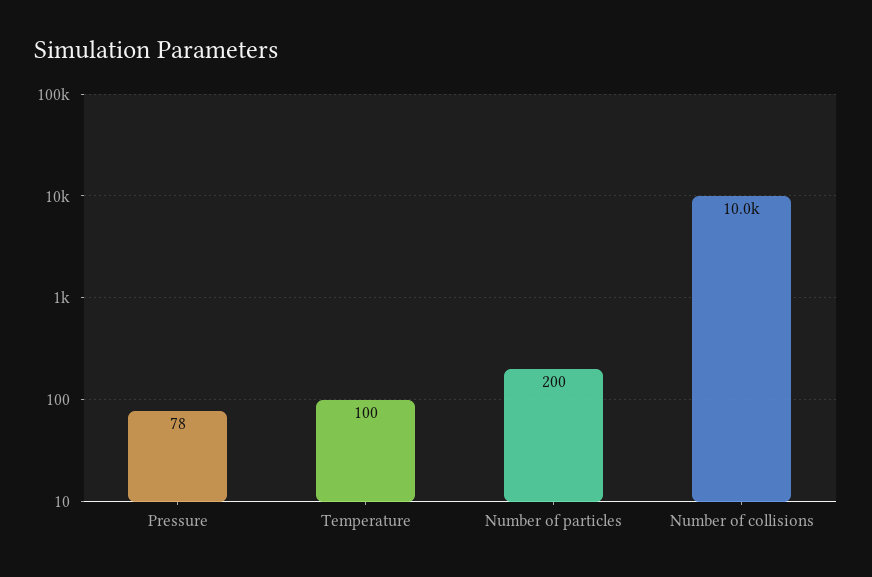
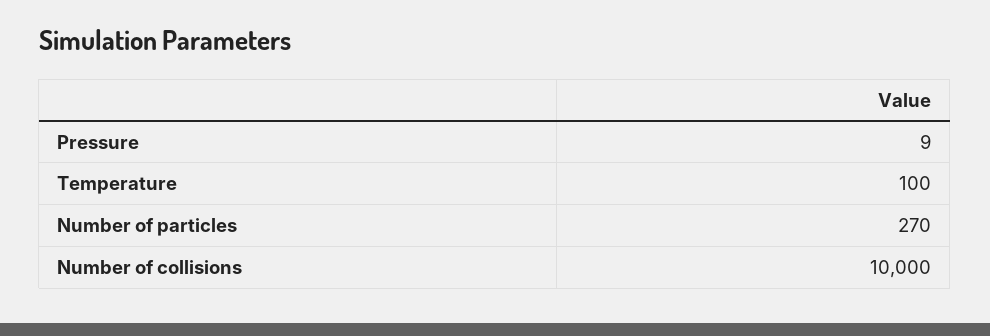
  {
-   "Pressure": 78,
+   "Pressure": 9,
    "Temperature": 100,
-   "Number of particles": 200,
+   "Number of particles": 270,
    "Number of collisions": 10000
  }

